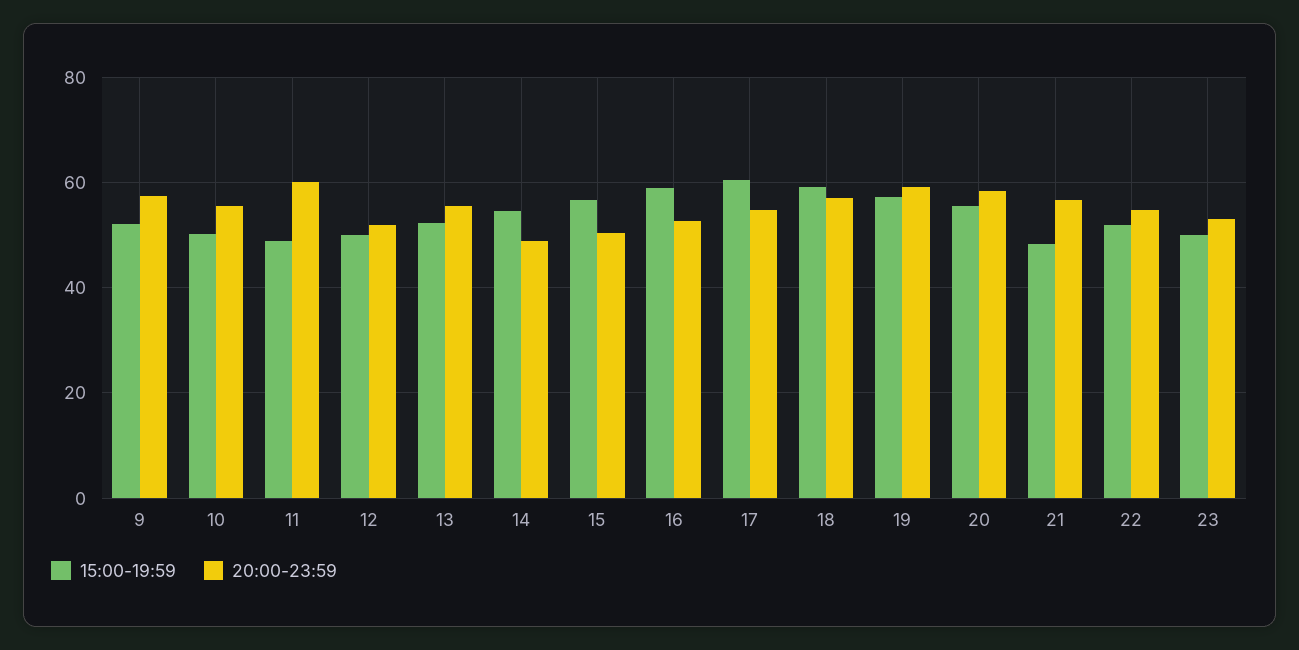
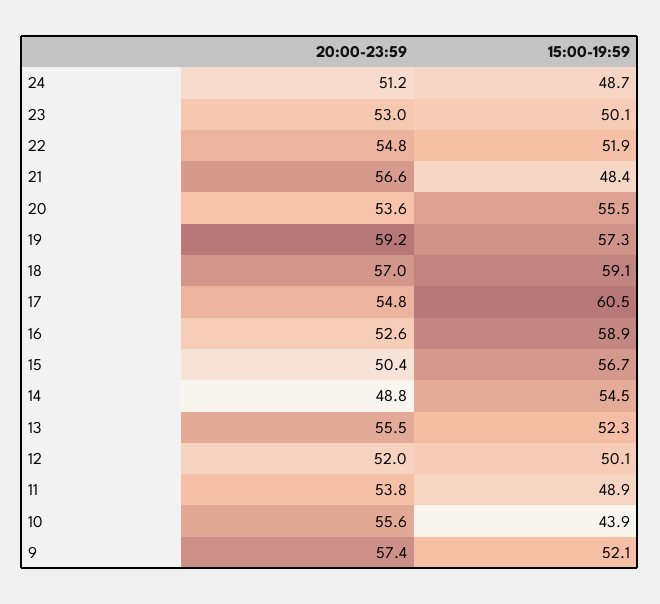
  {
    "15:00-19:59": {
      "9": 52.1,
-     "10": 50,
+     "10": 43.9,
      "11": 48.9,
      "12": 50.1,
      "13": 52.3,
      "14": 54.5,
      "15": 56.7,
      "16": 58.9,
      "17": 60.5,
      "18": 59.1,
      "19": 57.3,
      "20": 55.5,
      "21": 48.4,
      "22": 51.9,
-     "23": 50.1
+     "23": 50.1,
+     "24": 48.7
    },
    "20:00-23:59": {
      "9": 57.4,
      "10": 55.6,
-     "11": 60,
+     "11": 53.8,
      "12": 52,
      "13": 55.5,
      "14": 48.8,
      "15": 50.4,
      "16": 52.6,
      "17": 54.8,
      "18": 57,
      "19": 59.2,
-     "20": 58,
+     "20": 53.6,
      "21": 56.6,
      "22": 54.8,
-     "23": 53
+     "23": 53,
+     "24": 51.2
    }
  }

